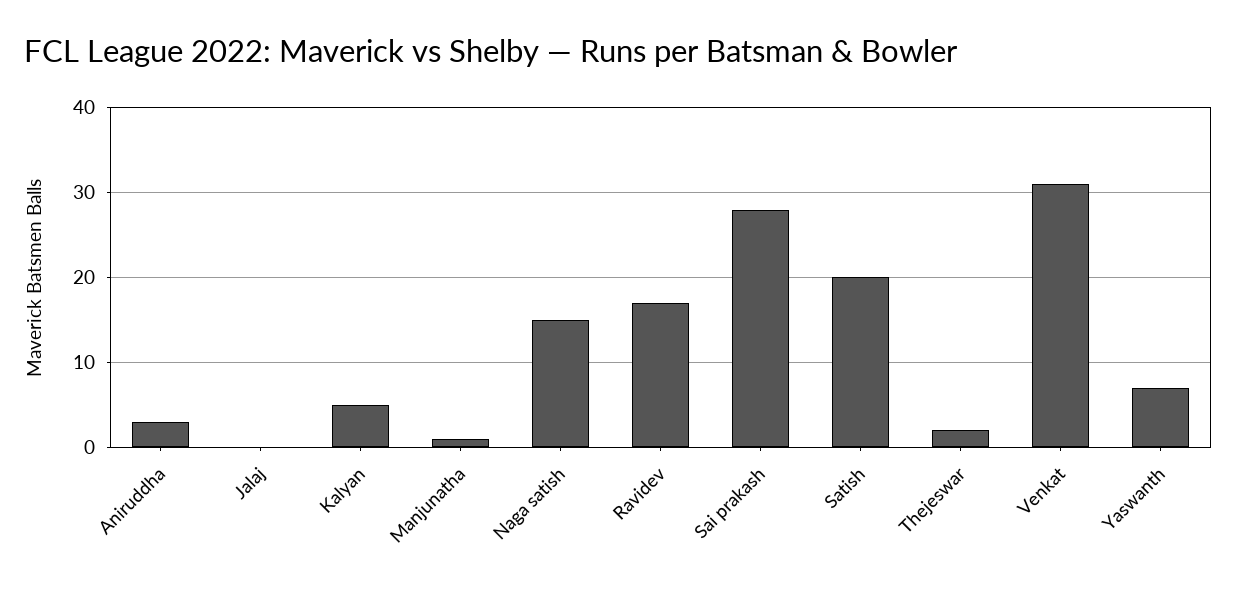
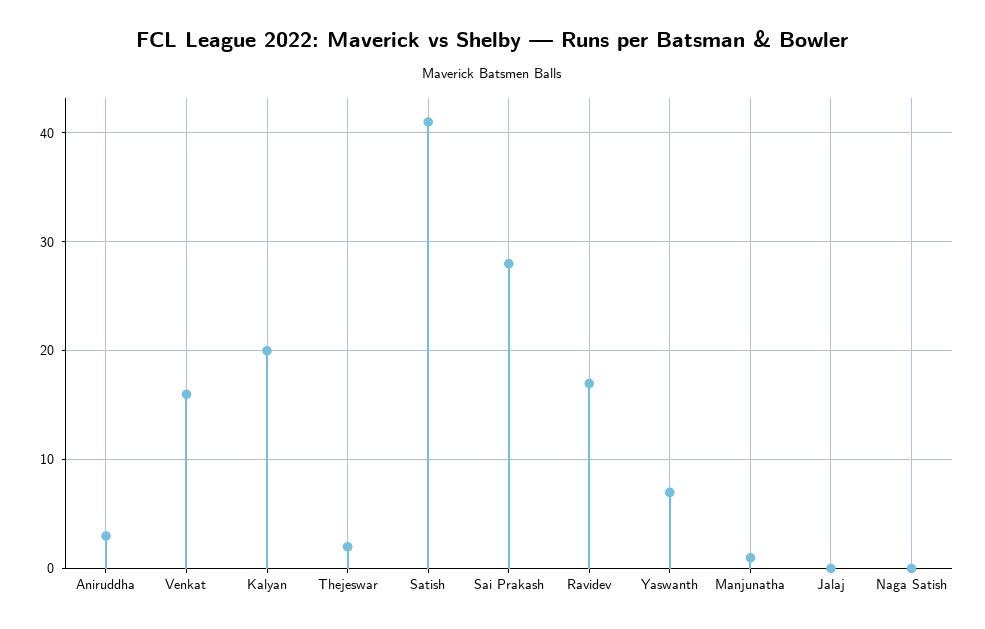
  {
    "Aniruddha": 3,
    "Jalaj": 0,
-   "Kalyan": 5,
+   "Kalyan": 20,
    "Manjunatha": 1,
-   "Naga satish": 15,
+   "Naga satish": 0,
    "Ravidev": 17,
    "Sai prakash": 28,
-   "Satish": 20,
+   "Satish": 41,
    "Thejeswar": 2,
-   "Venkat": 31,
+   "Venkat": 16,
    "Yaswanth": 7
  }

